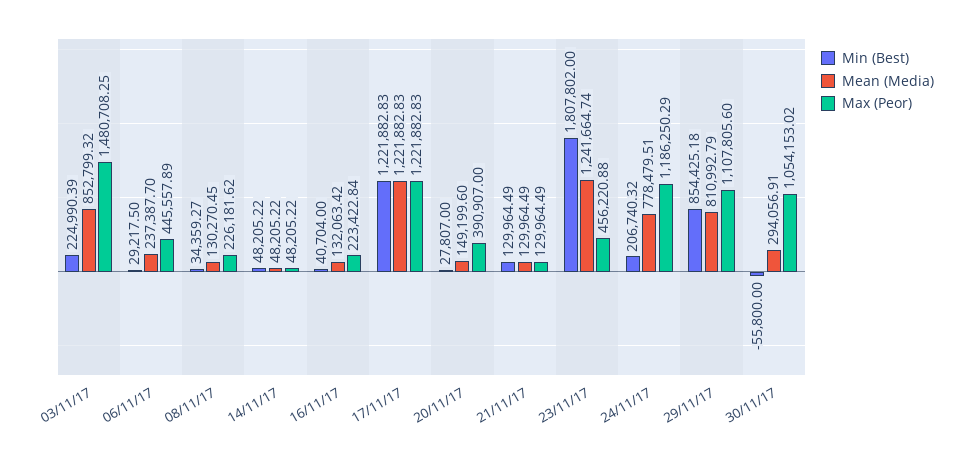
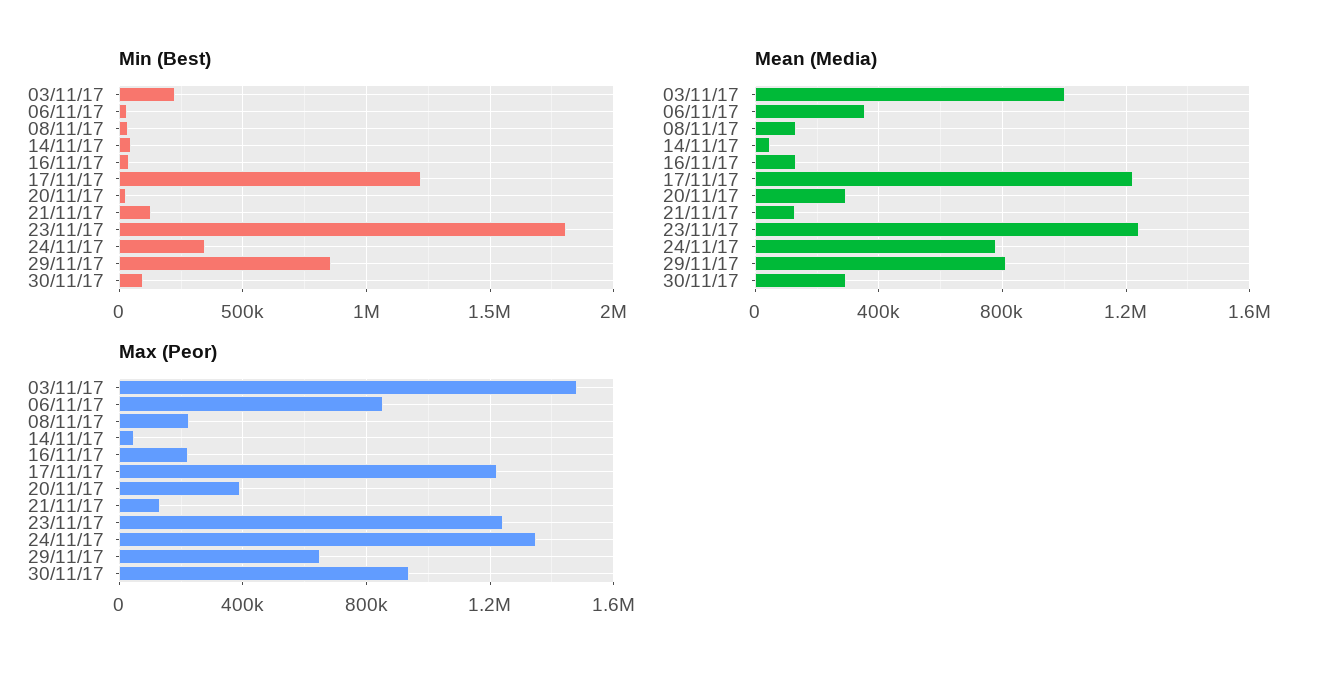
  {
    "Min (Best)": {
      "03/11/17": 224990.39,
      "06/11/17": 29217.5,
      "08/11/17": 34359.27,
      "14/11/17": 48205.22,
      "16/11/17": 40704,
      "17/11/17": 1221882.83,
      "20/11/17": 27807,
      "21/11/17": 129964.49,
      "23/11/17": 1807802,
-     "24/11/17": 206740.32,
+     "24/11/17": 350000,
      "29/11/17": 854425.18,
-     "30/11/17": -55800
+     "30/11/17": 100000
    },
    "Mean (Media)": {
-     "03/11/17": 852799.32,
+     "03/11/17": 1000000,
-     "06/11/17": 237387.7,
+     "06/11/17": 350000,
      "08/11/17": 130270.45,
      "14/11/17": 48205.22,
      "16/11/17": 132063.42,
      "17/11/17": 1221882.83,
-     "20/11/17": 149199.6,
+     "20/11/17": 300000,
      "21/11/17": 129964.49,
      "23/11/17": 1241664.74,
      "24/11/17": 778479.51,
      "29/11/17": 810992.79,
      "30/11/17": 294056.91
    },
    "Max (Peor)": {
      "03/11/17": 1480708.25,
-     "06/11/17": 445557.89,
+     "06/11/17": 850000,
      "08/11/17": 226181.62,
      "14/11/17": 48205.22,
      "16/11/17": 223422.84,
      "17/11/17": 1221882.83,
      "20/11/17": 390907,
      "21/11/17": 129964.49,
-     "23/11/17": 456220.88,
+     "23/11/17": 1250000,
-     "24/11/17": 1186250.29,
+     "24/11/17": 1350000,
-     "29/11/17": 1107805.6,
+     "29/11/17": 650000,
-     "30/11/17": 1054153.02
+     "30/11/17": 950000
    }
  }

